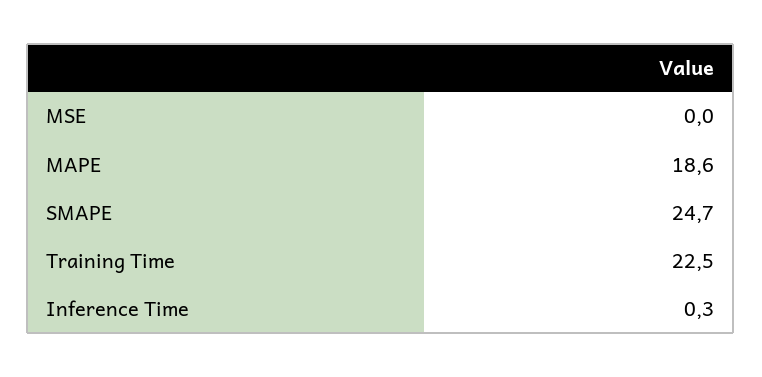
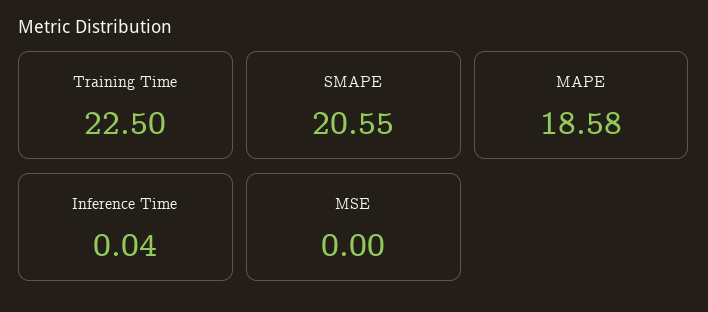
  {
    "MSE": 0,
    "MAPE": 18.58,
-   "SMAPE": 24.7,
+   "SMAPE": 20.55,
    "Training Time": 22.5,
-   "Inference Time": 0.3
+   "Inference Time": 0.04
  }

